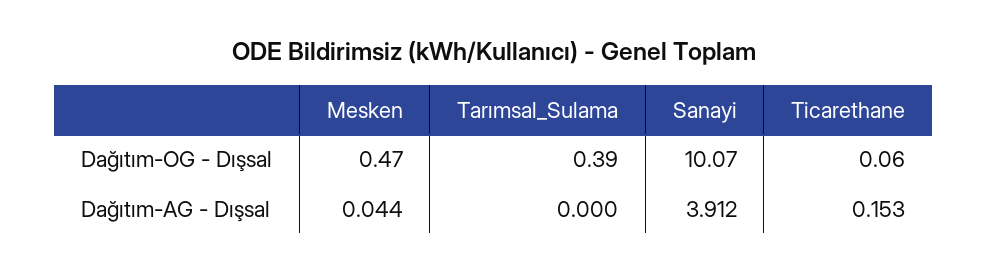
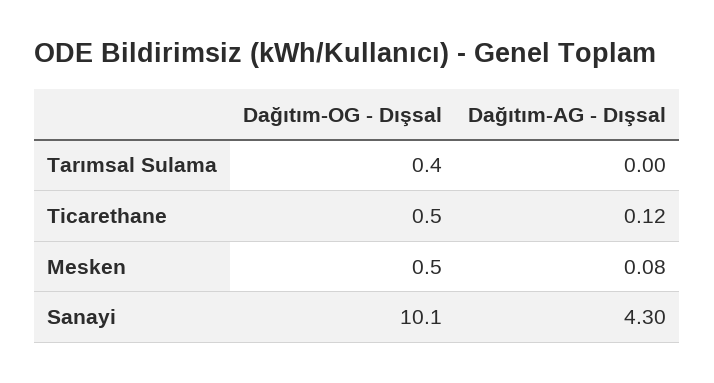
  {
    "Mesken": {
      "Dağıtım-OG - Dışsal": 0.47,
-     "Dağıtım-AG - Dışsal": 0.044
+     "Dağıtım-AG - Dışsal": 0.08
    },
    "Tarımsal_Sulama": {
      "Dağıtım-OG - Dışsal": 0.39,
      "Dağıtım-AG - Dışsal": 0
    },
    "Sanayi": {
      "Dağıtım-OG - Dışsal": 10.07,
-     "Dağıtım-AG - Dışsal": 3.912
+     "Dağıtım-AG - Dışsal": 4.3
    },
    "Ticarethane": {
-     "Dağıtım-OG - Dışsal": 0.06,
+     "Dağıtım-OG - Dışsal": 0.5,
-     "Dağıtım-AG - Dışsal": 0.153
+     "Dağıtım-AG - Dışsal": 0.12
    }
  }

